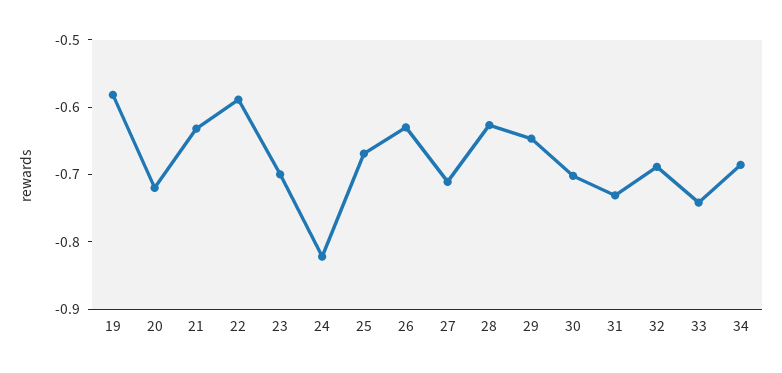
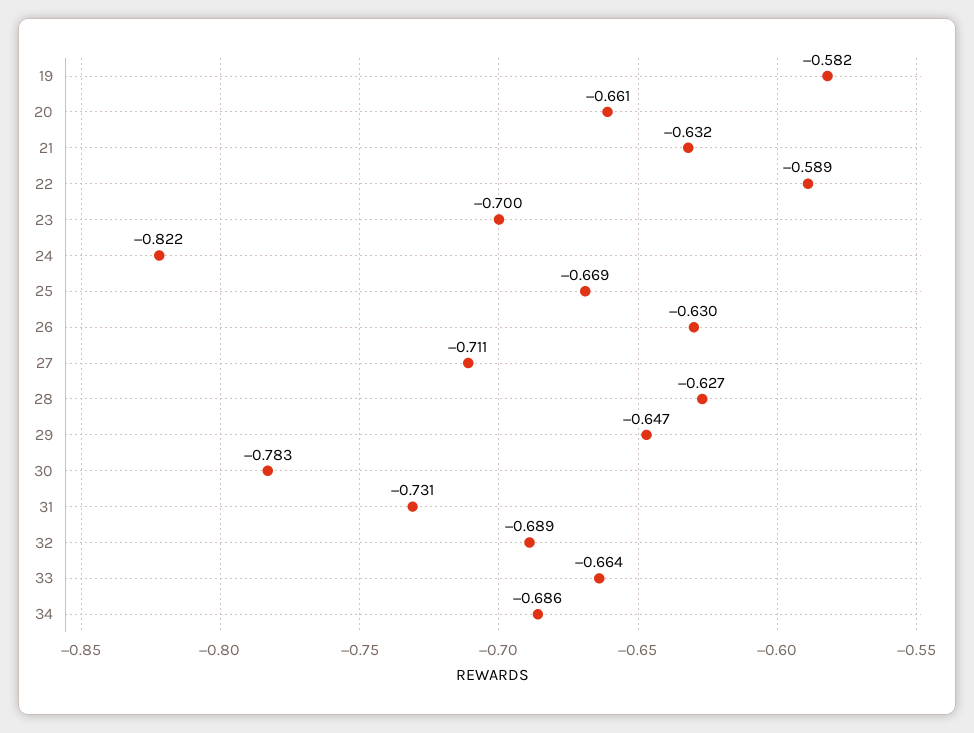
  {
    "19": -0.582,
-   "20": -0.72,
+   "20": -0.661,
    "21": -0.632,
    "22": -0.589,
    "23": -0.7,
    "24": -0.822,
    "25": -0.669,
    "26": -0.63,
    "27": -0.711,
    "28": -0.627,
    "29": -0.647,
-   "30": -0.7,
+   "30": -0.783,
    "31": -0.731,
    "32": -0.689,
-   "33": -0.74,
+   "33": -0.664,
    "34": -0.686
  }

